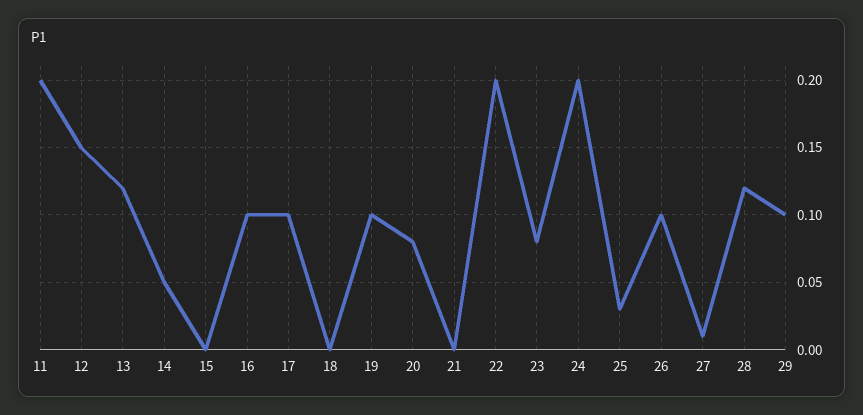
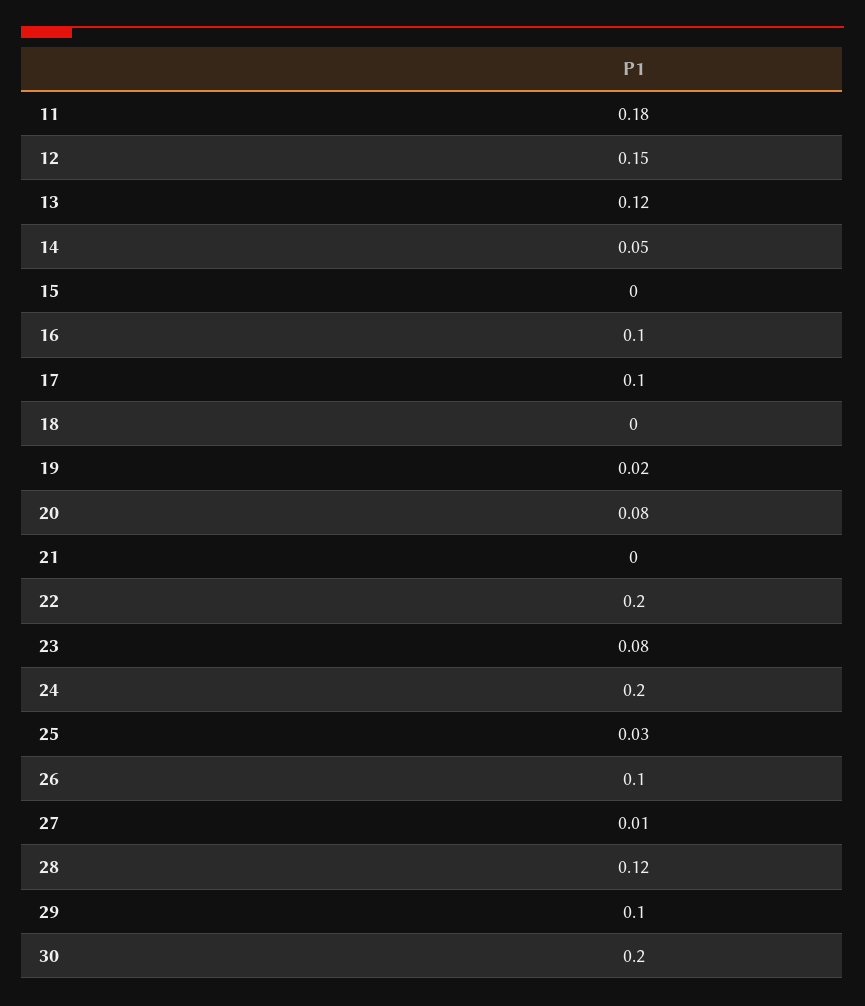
  {
-   "11": 0.2,
+   "11": 0.18,
    "12": 0.15,
    "13": 0.12,
    "14": 0.05,
    "15": 0,
    "16": 0.1,
    "17": 0.1,
    "18": 0,
-   "19": 0.1,
+   "19": 0.02,
    "20": 0.08,
    "21": 0,
    "22": 0.2,
    "23": 0.08,
    "24": 0.2,
    "25": 0.03,
    "26": 0.1,
    "27": 0.01,
    "28": 0.12,
-   "29": 0.1
+   "29": 0.1,
+   "30": 0.2
  }

